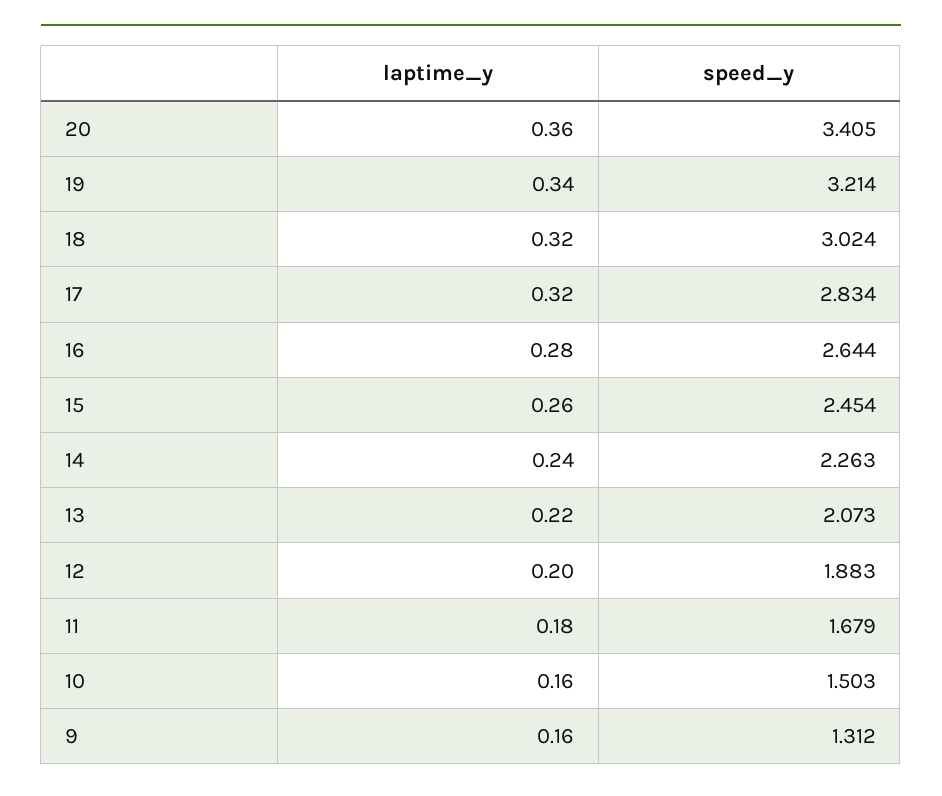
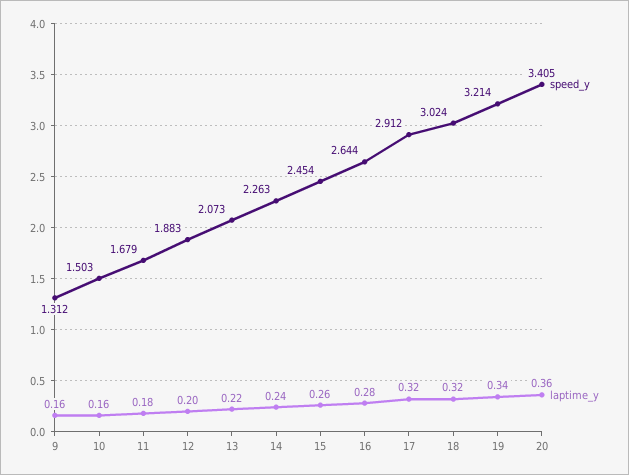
  {
    "laptime_y": {
      "20": 0.36,
      "19": 0.34,
      "18": 0.32,
      "17": 0.32,
      "16": 0.28,
      "15": 0.26,
      "14": 0.24,
      "13": 0.22,
      "12": 0.2,
      "11": 0.18,
      "10": 0.16,
      "9": 0.16
    },
    "speed_y": {
      "20": 3.405,
      "19": 3.214,
      "18": 3.024,
-     "17": 2.834,
+     "17": 2.912,
      "16": 2.644,
      "15": 2.454,
      "14": 2.263,
      "13": 2.073,
      "12": 1.883,
      "11": 1.679,
      "10": 1.503,
      "9": 1.312
    }
  }

